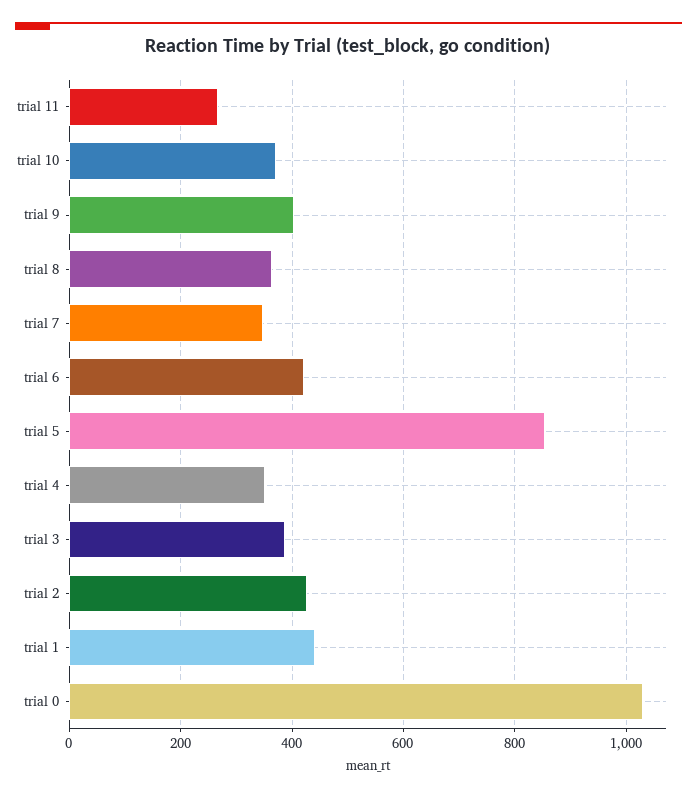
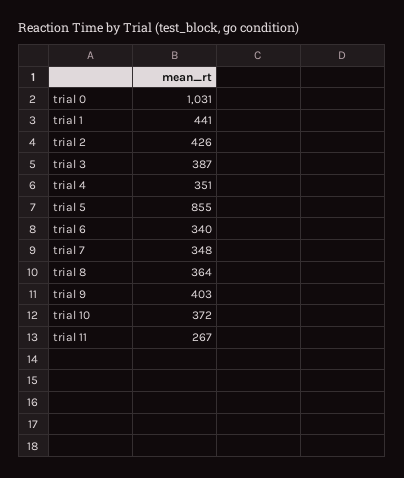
  {
    "trial 11": 267,
    "trial 10": 372,
    "trial 9": 403,
    "trial 8": 364,
    "trial 7": 348,
-   "trial 6": 420,
+   "trial 6": 340,
    "trial 5": 855,
    "trial 4": 351,
    "trial 3": 387,
    "trial 2": 426,
    "trial 1": 441,
    "trial 0": 1031
  }

